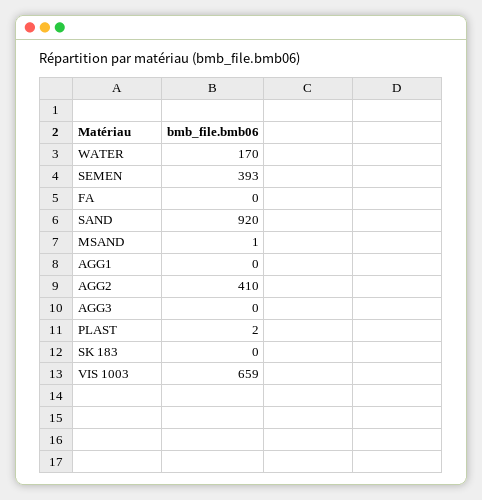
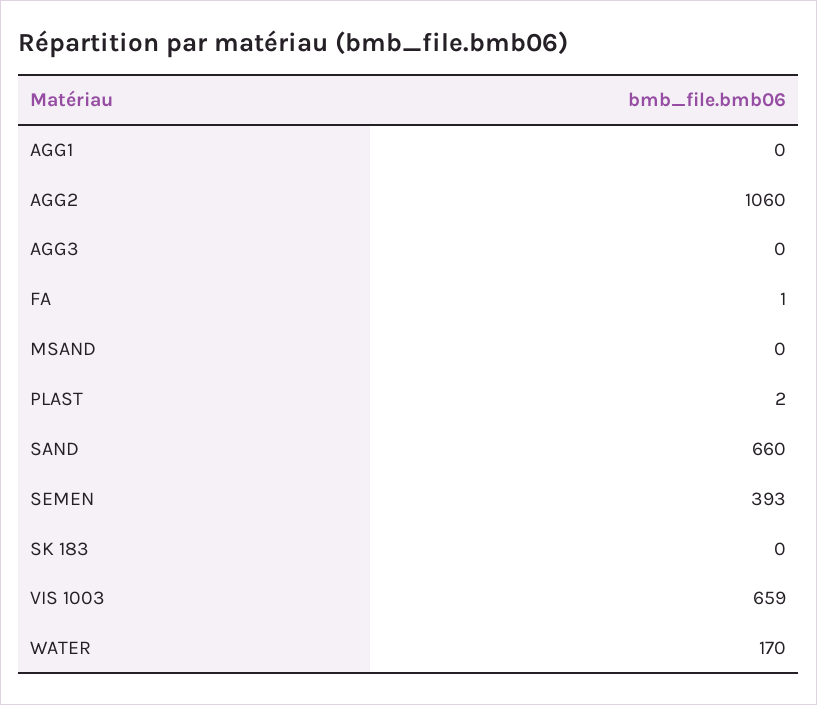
  {
    "WATER": 170,
    "SEMEN": 393,
-   "FA": 0,
+   "FA": 1,
-   "SAND": 920,
+   "SAND": 660,
-   "MSAND": 1,
+   "MSAND": 0,
    "AGG1": 0,
-   "AGG2": 410,
+   "AGG2": 1060,
    "AGG3": 0,
    "PLAST": 2,
    "SK 183": 0,
    "VIS 1003": 659
  }

